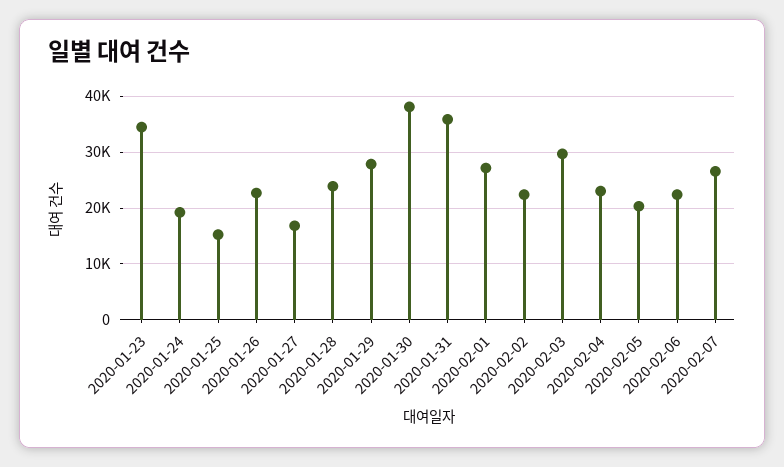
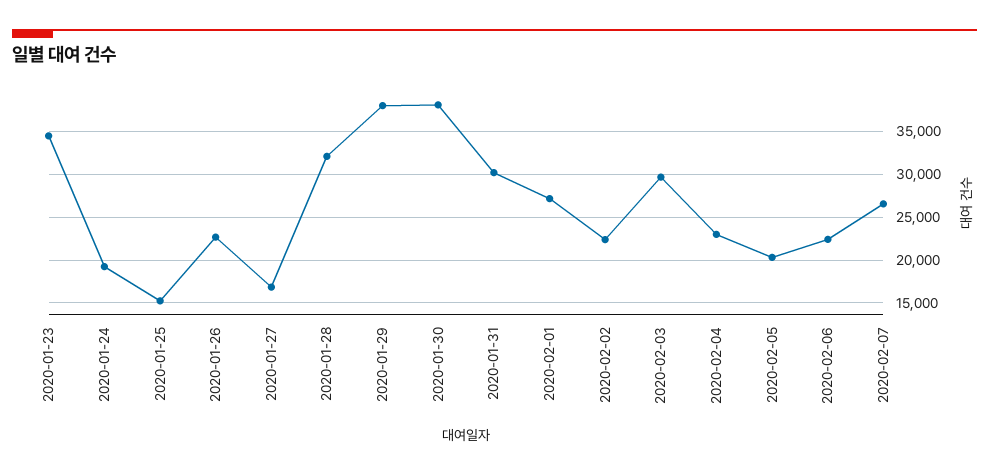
  {
    "2020-01-23": 34000,
    "2020-01-24": 19000,
    "2020-01-25": 15000,
    "2020-01-26": 23000,
    "2020-01-27": 17000,
-   "2020-01-28": 24000,
+   "2020-01-28": 32000,
-   "2020-01-29": 28000,
+   "2020-01-29": 38000,
    "2020-01-30": 38000,
-   "2020-01-31": 36000,
+   "2020-01-31": 30000,
    "2020-02-01": 27000,
    "2020-02-02": 22000,
    "2020-02-03": 30000,
    "2020-02-04": 23000,
    "2020-02-05": 20000,
    "2020-02-06": 22000,
    "2020-02-07": 27000
  }

